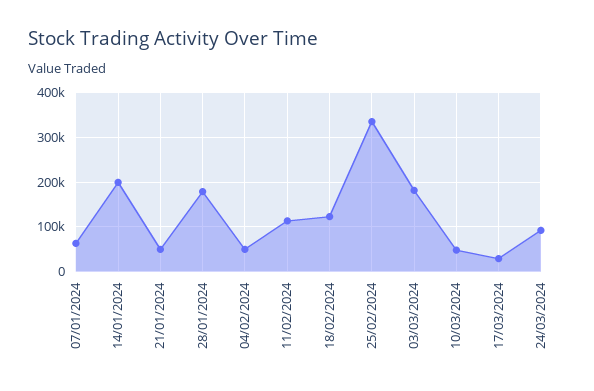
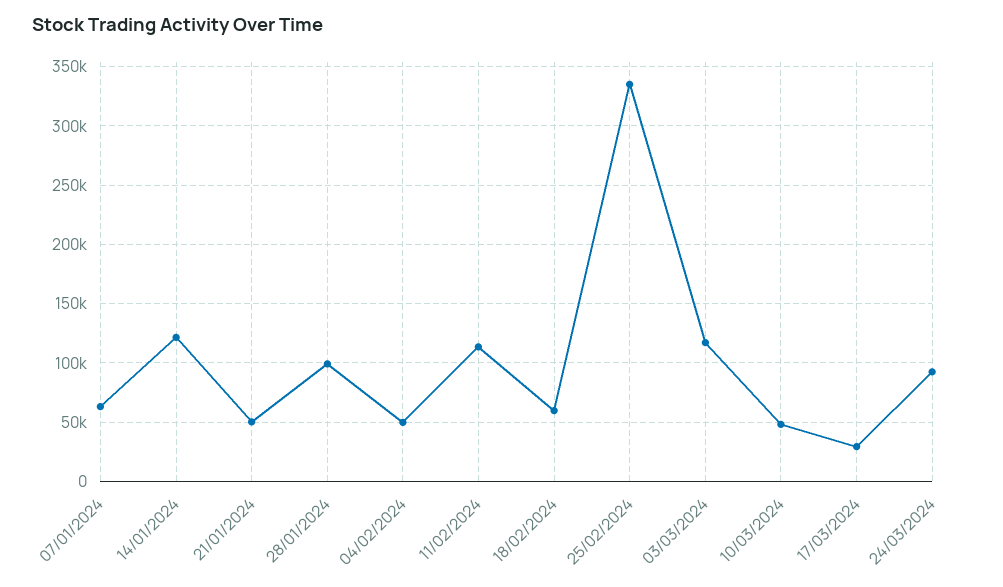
  {
    "07/01/2024": 60000,
-   "14/01/2024": 200000,
+   "14/01/2024": 120000,
    "21/01/2024": 50000,
-   "28/01/2024": 180000,
+   "28/01/2024": 100000,
    "04/02/2024": 50000,
    "11/02/2024": 110000,
-   "18/02/2024": 120000,
+   "18/02/2024": 60000,
    "25/02/2024": 340000,
-   "03/03/2024": 180000,
+   "03/03/2024": 120000,
    "10/03/2024": 50000,
    "17/03/2024": 30000,
    "24/03/2024": 90000
  }

